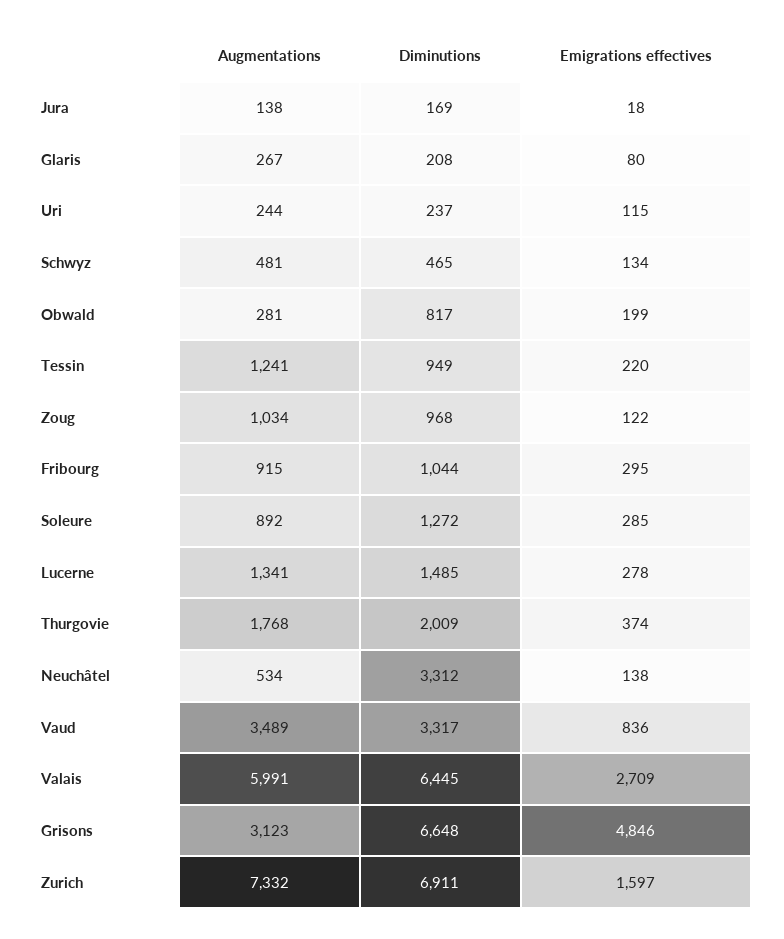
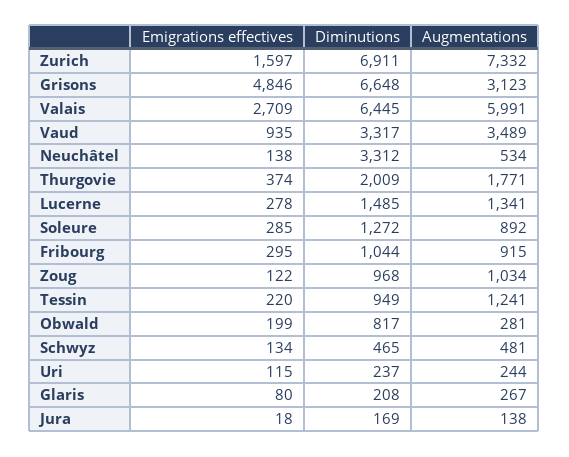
  {
    "Augmentations": {
      "Jura": 138,
      "Glaris": 267,
      "Uri": 244,
      "Schwyz": 481,
      "Obwald": 281,
      "Tessin": 1241,
      "Zoug": 1034,
      "Fribourg": 915,
      "Soleure": 892,
      "Lucerne": 1341,
-     "Thurgovie": 1768,
+     "Thurgovie": 1771,
      "Neuchâtel": 534,
      "Vaud": 3489,
      "Valais": 5991,
      "Grisons": 3123,
      "Zurich": 7332
    },
    "Diminutions": {
      "Jura": 169,
      "Glaris": 208,
      "Uri": 237,
      "Schwyz": 465,
      "Obwald": 817,
      "Tessin": 949,
      "Zoug": 968,
      "Fribourg": 1044,
      "Soleure": 1272,
      "Lucerne": 1485,
      "Thurgovie": 2009,
      "Neuchâtel": 3312,
      "Vaud": 3317,
      "Valais": 6445,
      "Grisons": 6648,
      "Zurich": 6911
    },
    "Emigrations effectives": {
      "Jura": 18,
      "Glaris": 80,
      "Uri": 115,
      "Schwyz": 134,
      "Obwald": 199,
      "Tessin": 220,
      "Zoug": 122,
      "Fribourg": 295,
      "Soleure": 285,
      "Lucerne": 278,
      "Thurgovie": 374,
      "Neuchâtel": 138,
-     "Vaud": 836,
+     "Vaud": 935,
      "Valais": 2709,
      "Grisons": 4846,
      "Zurich": 1597
    }
  }

